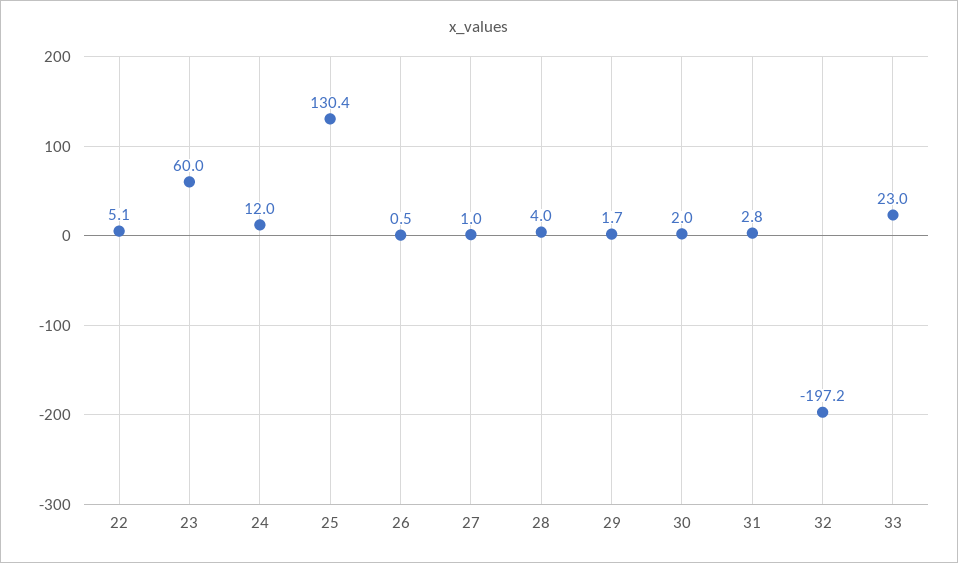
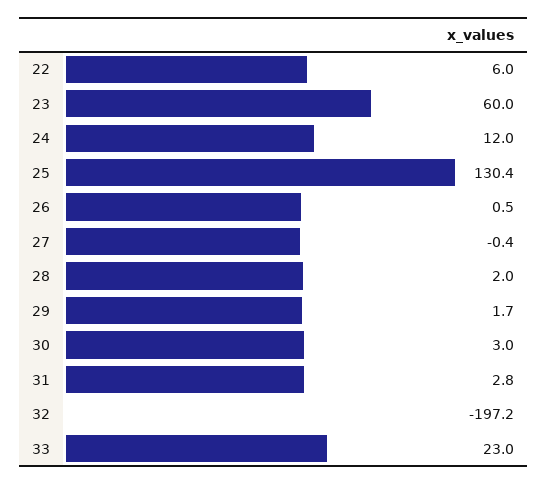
  {
-   "22": 5.1,
+   "22": 6,
    "23": 60,
    "24": 12,
    "25": 130.4,
    "26": 0.5,
-   "27": 1,
+   "27": -0.4,
-   "28": 4,
+   "28": 2,
    "29": 1.7,
-   "30": 2,
+   "30": 3,
    "31": 2.8,
    "32": -197.2,
    "33": 23
  }

